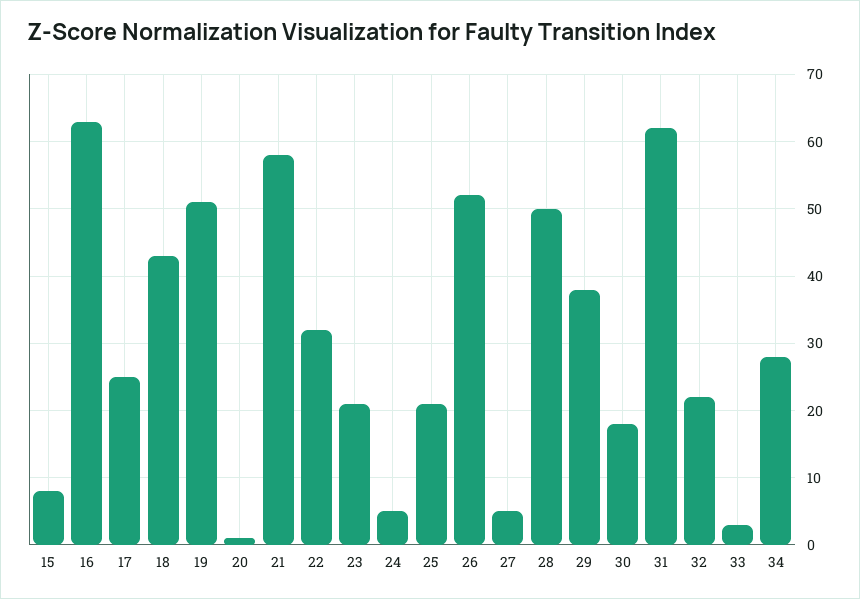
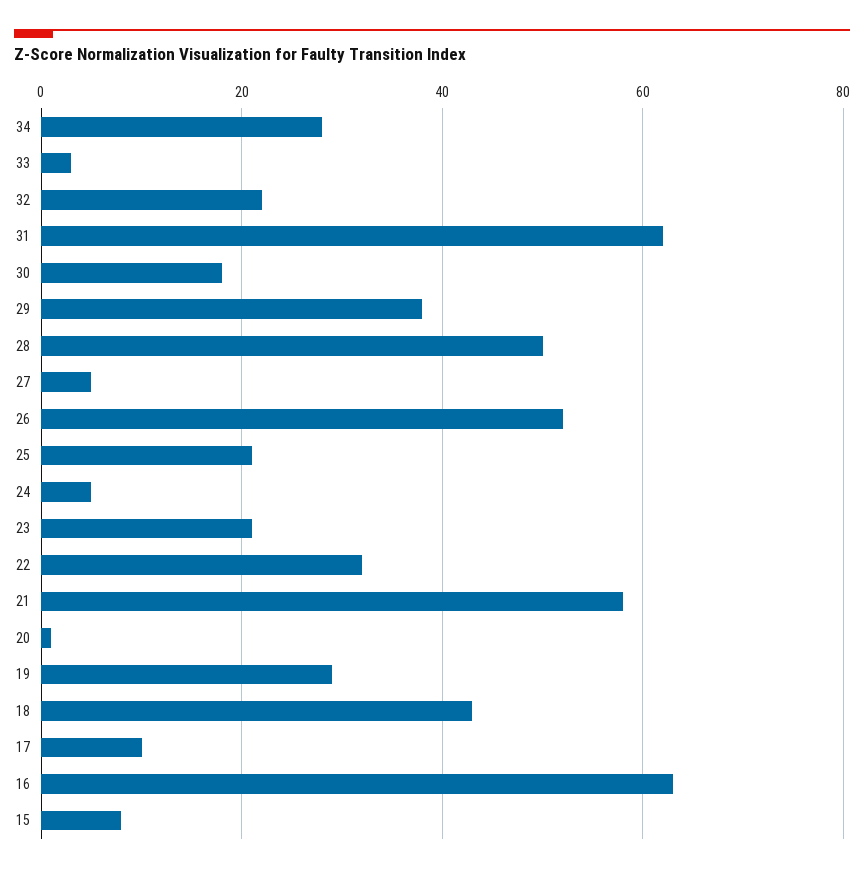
  {
    "15": 8,
    "16": 63,
-   "17": 25,
+   "17": 10,
    "18": 43,
-   "19": 51,
+   "19": 30,
    "20": 1,
    "21": 58,
    "22": 32,
    "23": 21,
    "24": 5,
    "25": 21,
    "26": 52,
    "27": 5,
    "28": 50,
    "29": 38,
    "30": 18,
    "31": 62,
    "32": 22,
    "33": 3,
    "34": 28
  }

